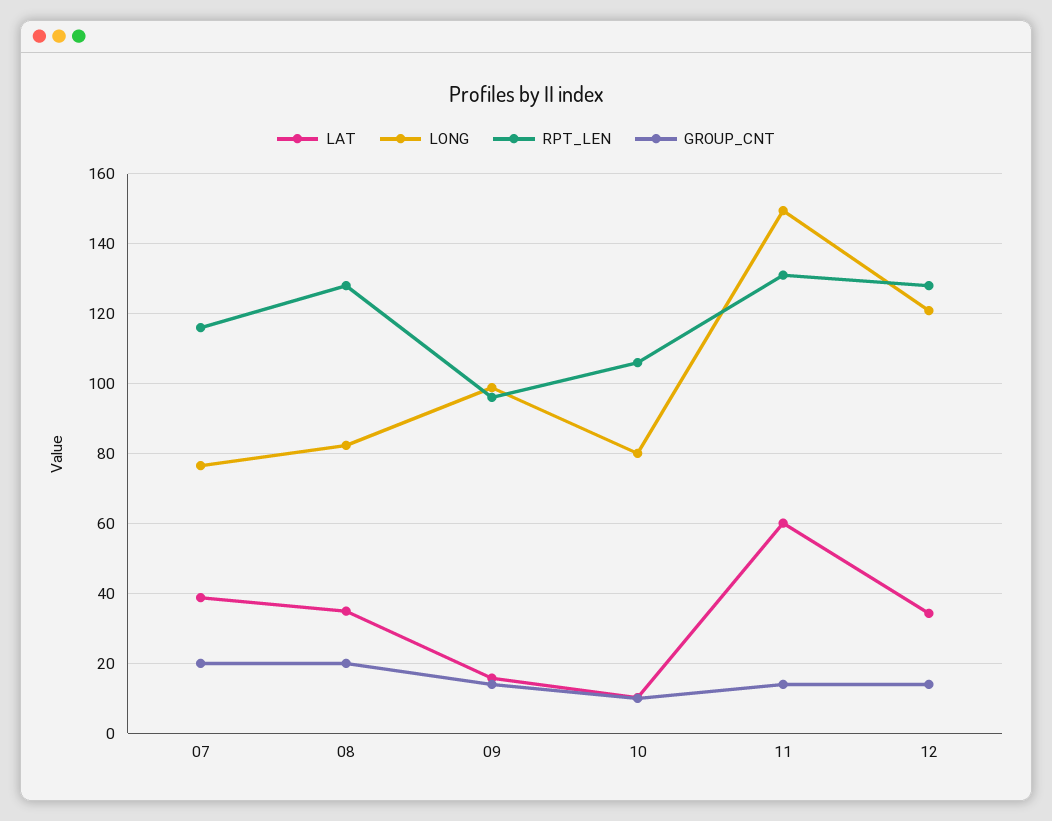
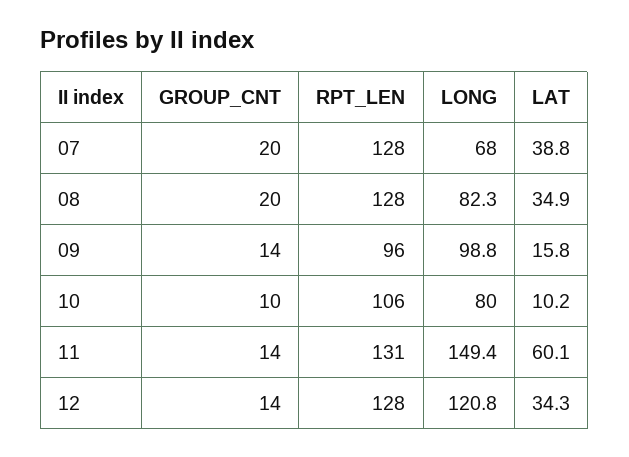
  {
    "LAT": {
      "07": 38.8,
      "08": 34.9,
      "09": 15.8,
      "10": 10.2,
      "11": 60.1,
      "12": 34.3
    },
    "LONG": {
-     "07": 76,
+     "07": 68,
      "08": 82.3,
      "09": 98.8,
      "10": 80,
      "11": 149.4,
      "12": 120.8
    },
    "RPT_LEN": {
-     "07": 116,
+     "07": 128,
      "08": 128,
      "09": 96,
      "10": 106,
      "11": 131,
      "12": 128
    },
    "GROUP_CNT": {
      "07": 20,
      "08": 20,
      "09": 14,
      "10": 10,
      "11": 14,
      "12": 14
    }
  }

